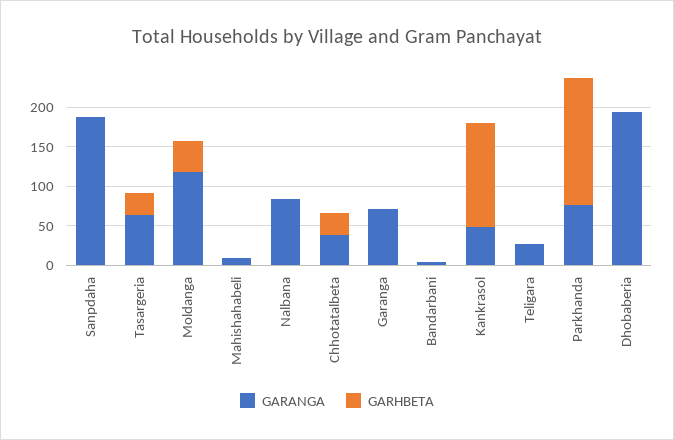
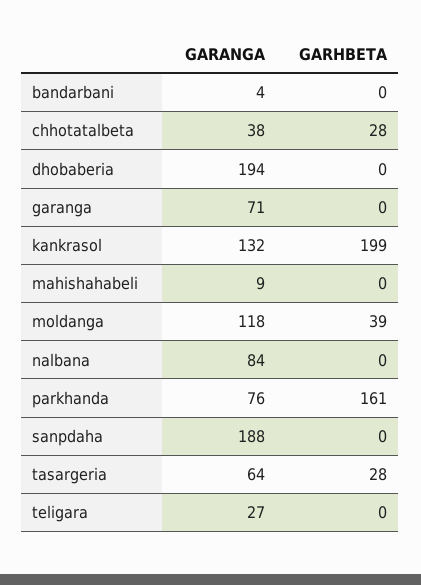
  {
    "GARANGA": {
      "Sanpdaha": 188,
      "Tasargeria": 64,
      "Moldanga": 118,
      "Mahishahabeli": 9,
      "Nalbana": 84,
      "Chhotatalbeta": 38,
      "Garanga": 71,
      "Bandarbani": 4,
-     "Kankrasol": 50,
+     "Kankrasol": 132,
      "Teligara": 27,
      "Parkhanda": 76,
      "Dhobaberia": 194
    },
    "GARHBETA": {
      "Sanpdaha": 0,
      "Tasargeria": 28,
      "Moldanga": 39,
      "Mahishahabeli": 0,
      "Nalbana": 0,
      "Chhotatalbeta": 28,
      "Garanga": 0,
      "Bandarbani": 0,
-     "Kankrasol": 125,
+     "Kankrasol": 199,
      "Teligara": 0,
      "Parkhanda": 161,
      "Dhobaberia": 0
    }
  }

